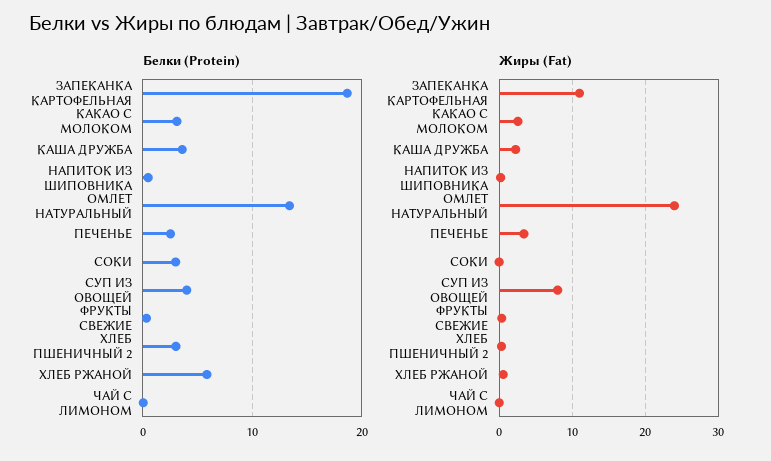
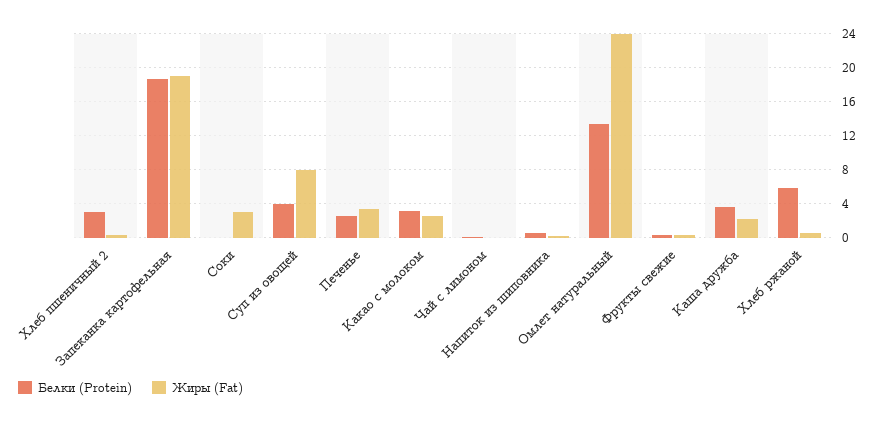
  {
    "Белки (Protein)": {
      "ЗАПЕКАНКА КАРТОФЕЛЬНАЯ": 19,
      "КАКАО С МОЛОКОМ": 3,
      "КАША ДРУЖБА": 4,
      "НАПИТОК ИЗ ШИПОВНИКА": 1,
      "ОМЛЕТ НАТУРАЛЬНЫЙ": 13,
      "ПЕЧЕНЬЕ": 3,
-     "СОКИ": 3,
+     "СОКИ": 0,
      "СУП ИЗ ОВОЩЕЙ": 4,
      "ФРУКТЫ СВЕЖИЕ": 0,
      "ХЛЕБ ПШЕНИЧНЫЙ 2": 3,
      "ХЛЕБ РЖАНОЙ": 6,
      "ЧАЙ С ЛИМОНОМ": 0
    },
    "Жиры (Fat)": {
-     "ЗАПЕКАНКА КАРТОФЕЛЬНАЯ": 11,
+     "ЗАПЕКАНКА КАРТОФЕЛЬНАЯ": 19,
      "КАКАО С МОЛОКОМ": 3,
      "КАША ДРУЖБА": 2,
      "НАПИТОК ИЗ ШИПОВНИКА": 0,
      "ОМЛЕТ НАТУРАЛЬНЫЙ": 24,
      "ПЕЧЕНЬЕ": 3,
-     "СОКИ": 0,
+     "СОКИ": 3,
      "СУП ИЗ ОВОЩЕЙ": 8,
      "ФРУКТЫ СВЕЖИЕ": 0,
      "ХЛЕБ ПШЕНИЧНЫЙ 2": 0,
      "ХЛЕБ РЖАНОЙ": 1,
      "ЧАЙ С ЛИМОНОМ": 0
    }
  }

